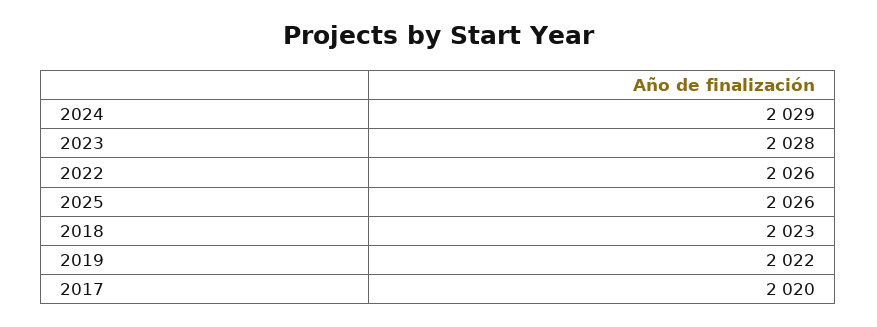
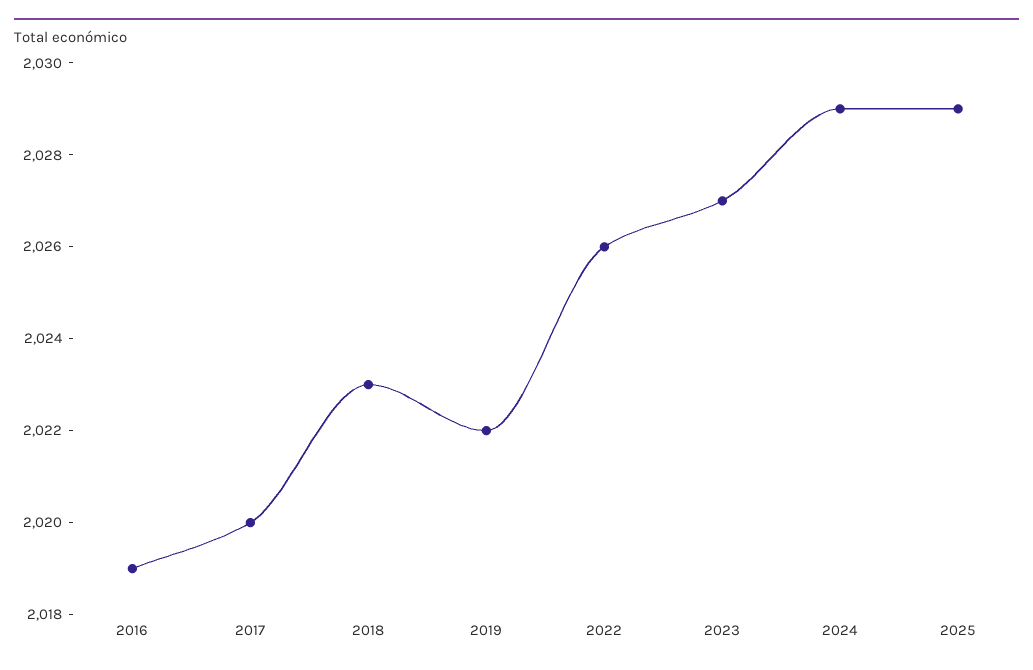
  {
    "2024": 2029,
-   "2023": 2028,
+   "2023": 2027,
    "2022": 2026,
-   "2025": 2026,
+   "2025": 2029,
    "2018": 2023,
    "2019": 2022,
-   "2017": 2020
+   "2017": 2020,
+   "2016": 2019
  }

